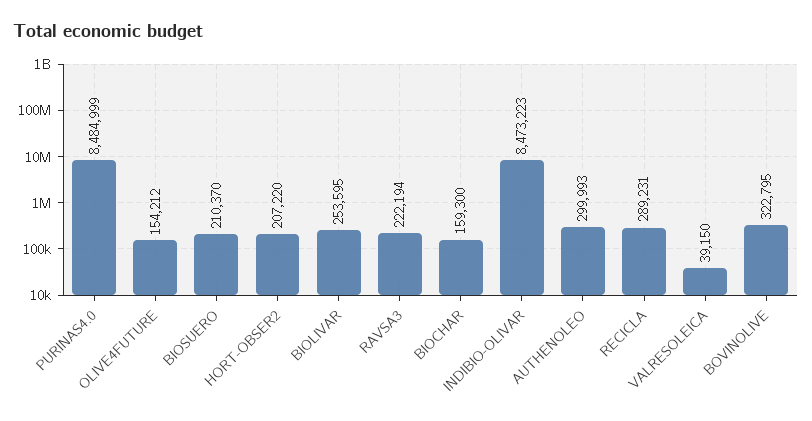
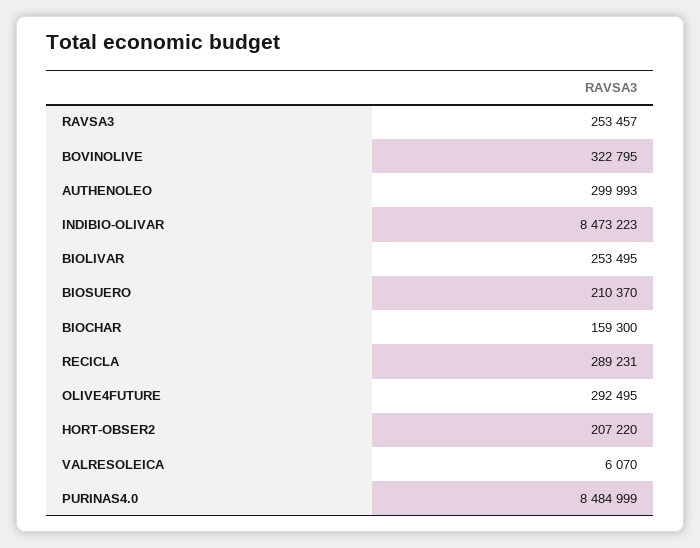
  {
    "PURINAS4.0": 8484999,
-   "OLIVE4FUTURE": 154212,
+   "OLIVE4FUTURE": 292495,
    "BIOSUERO": 210370,
    "HORT-OBSER2": 207220,
-   "BIOLIVAR": 253595,
+   "BIOLIVAR": 253495,
-   "RAVSA3": 222194,
+   "RAVSA3": 253457,
    "BIOCHAR": 159300,
    "INDIBIO-OLIVAR": 8473223,
    "AUTHENOLEO": 299993,
    "RECICLA": 289231,
-   "VALRESOLEICA": 39150,
+   "VALRESOLEICA": 6070,
    "BOVINOLIVE": 322795
  }

